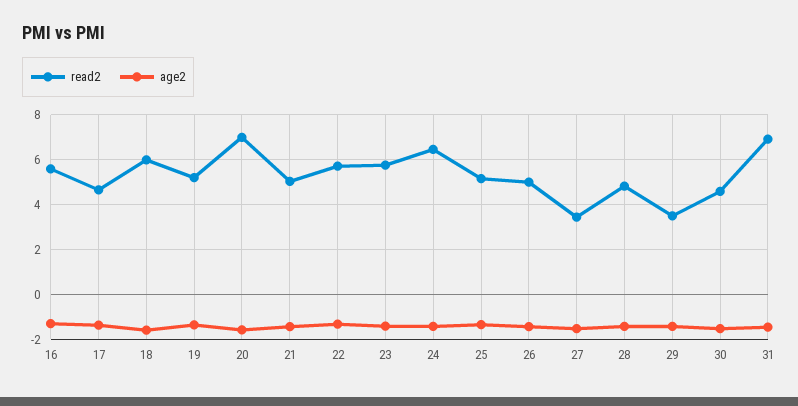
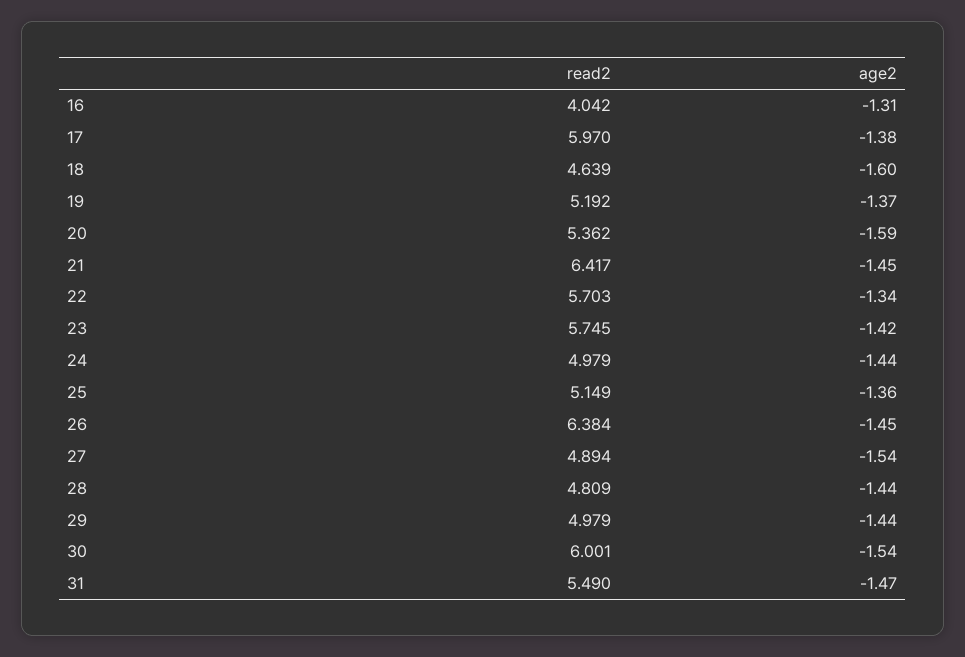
  {
    "read2": {
-     "16": 5.5,
+     "16": 4.042,
-     "17": 4.5,
+     "17": 5.97,
-     "18": 6,
+     "18": 4.639,
      "19": 5.192,
-     "20": 7,
+     "20": 5.362,
-     "21": 5,
+     "21": 6.417,
      "22": 5.703,
      "23": 5.745,
-     "24": 6.5,
+     "24": 4.979,
      "25": 5.149,
-     "26": 5,
+     "26": 6.384,
-     "27": 3.5,
+     "27": 4.894,
      "28": 4.809,
-     "29": 3.5,
+     "29": 4.979,
-     "30": 4.5,
+     "30": 6.001,
-     "31": 7
+     "31": 5.49
    },
    "age2": {
      "16": -1.31,
      "17": -1.38,
      "18": -1.6,
      "19": -1.37,
      "20": -1.59,
      "21": -1.45,
      "22": -1.34,
      "23": -1.42,
      "24": -1.44,
      "25": -1.36,
      "26": -1.45,
      "27": -1.54,
      "28": -1.44,
      "29": -1.44,
      "30": -1.54,
      "31": -1.47
    }
  }

